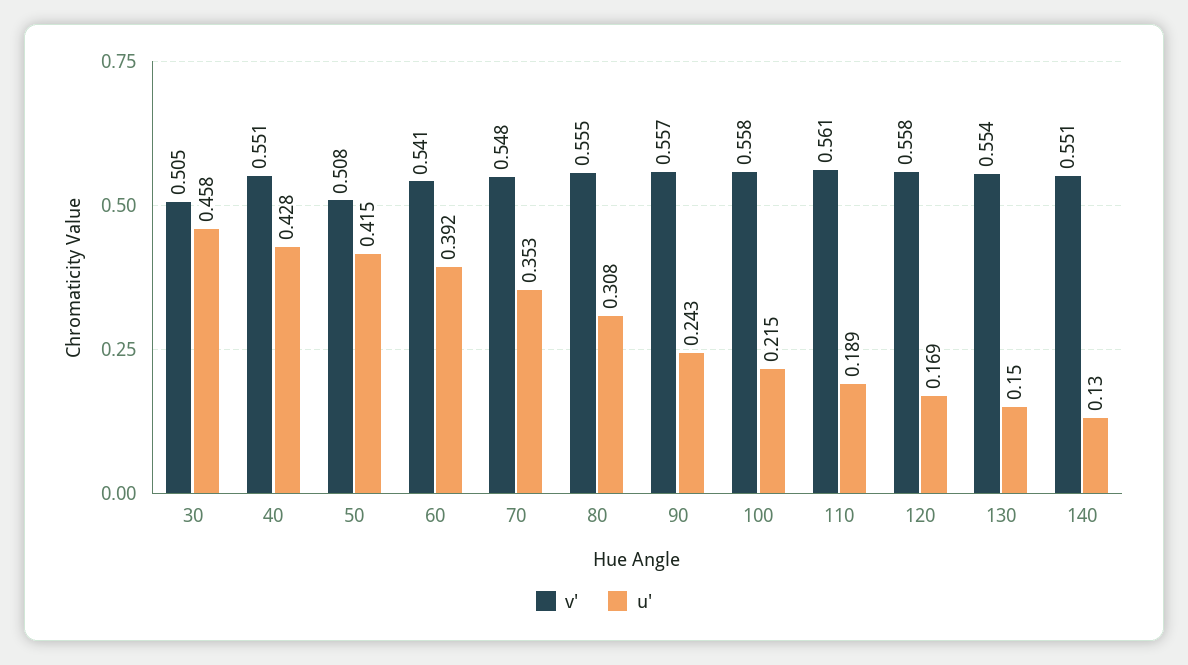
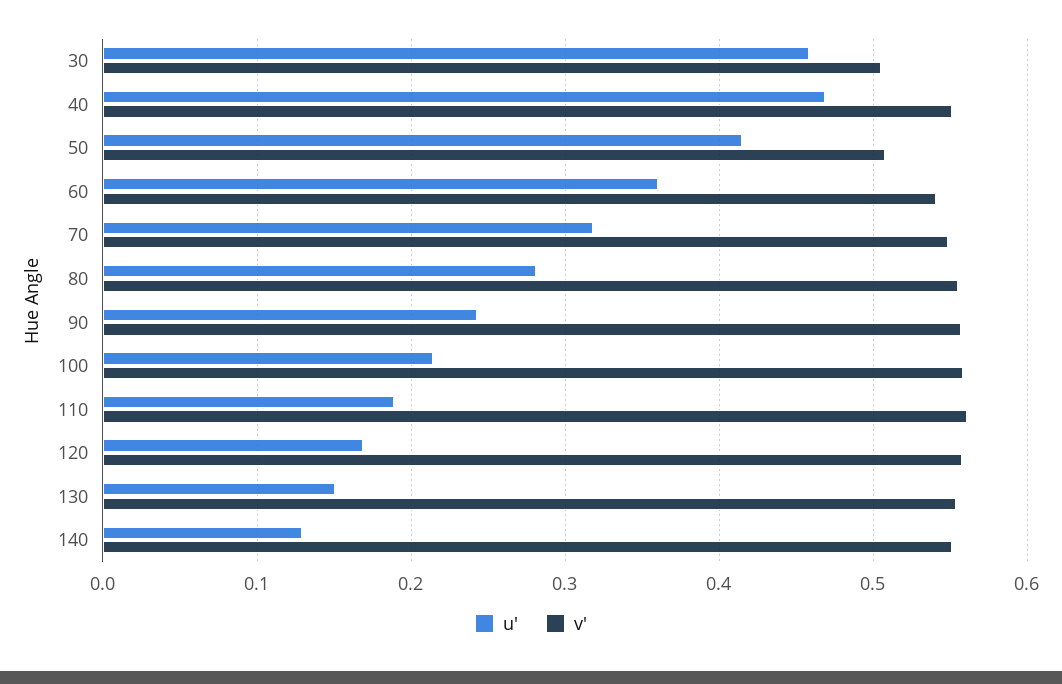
  {
    "v'": {
      "30": 0.505,
      "40": 0.551,
      "50": 0.508,
      "60": 0.541,
      "70": 0.548,
      "80": 0.555,
      "90": 0.557,
      "100": 0.558,
      "110": 0.561,
      "120": 0.558,
      "130": 0.554,
      "140": 0.551
    },
    "u'": {
      "30": 0.458,
-     "40": 0.428,
+     "40": 0.47,
      "50": 0.415,
-     "60": 0.392,
+     "60": 0.36,
-     "70": 0.353,
+     "70": 0.32,
-     "80": 0.308,
+     "80": 0.28,
      "90": 0.243,
      "100": 0.215,
      "110": 0.189,
      "120": 0.169,
      "130": 0.15,
      "140": 0.13
    }
  }

